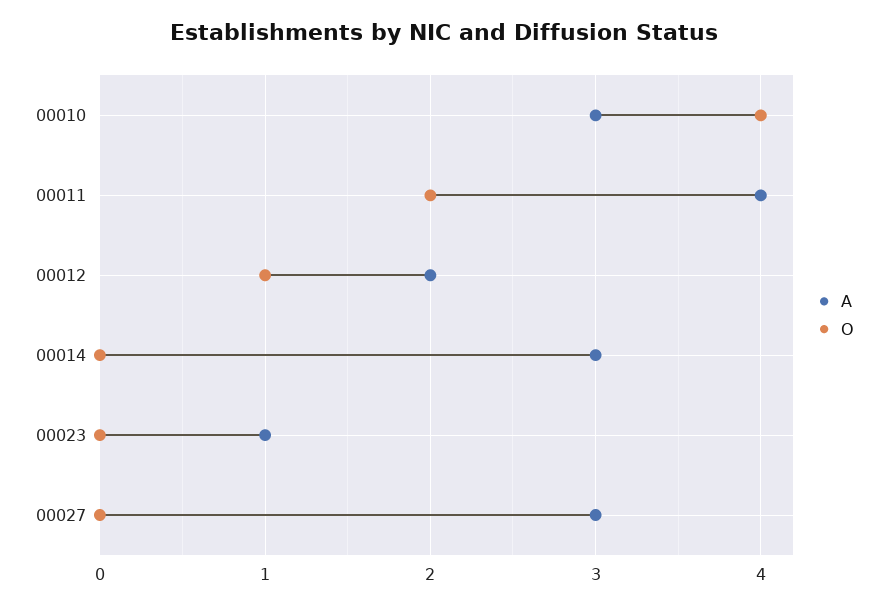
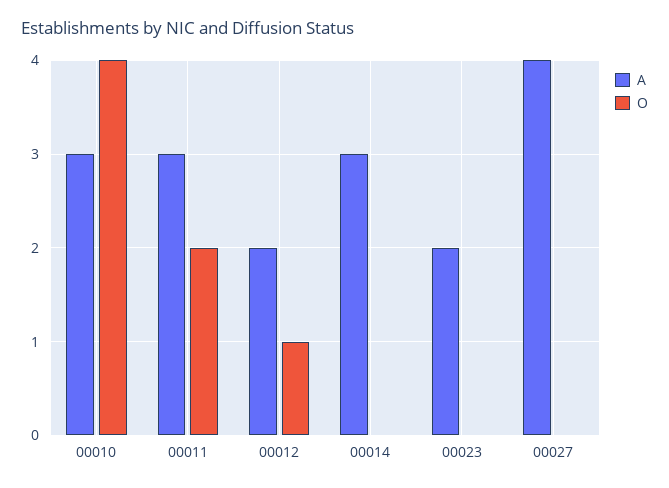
  {
    "A": {
      "00010": 3,
-     "00011": 4,
+     "00011": 3,
      "00012": 2,
      "00014": 3,
-     "00023": 1,
+     "00023": 2,
-     "00027": 3
+     "00027": 4
    },
    "O": {
      "00010": 4,
      "00011": 2,
      "00012": 1,
      "00014": 0,
      "00023": 0,
      "00027": 0
    }
  }

